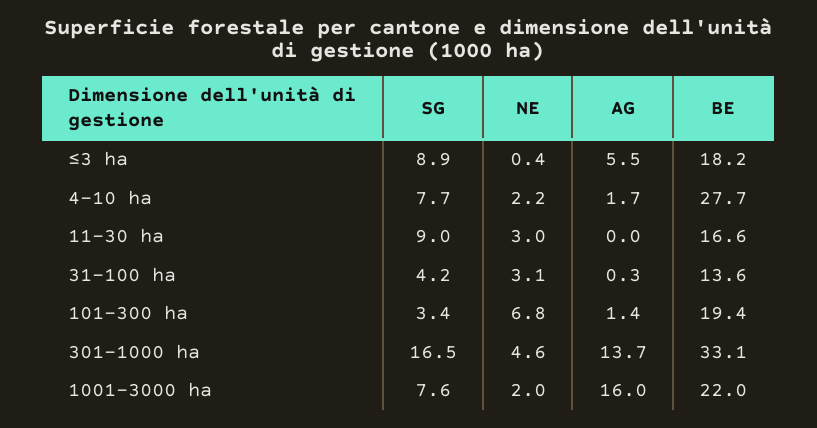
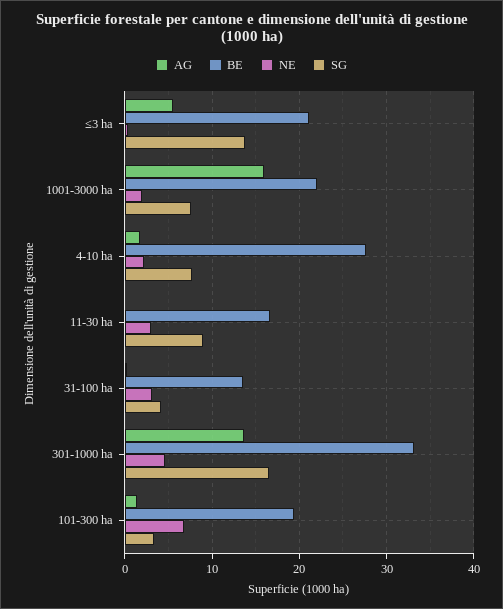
  {
    "SG": {
-     "≤3 ha": 8.9,
+     "≤3 ha": 14,
      "4-10 ha": 7.7,
      "11-30 ha": 9,
      "31-100 ha": 4.2,
      "101-300 ha": 3.4,
      "301-1000 ha": 16.5,
      "1001-3000 ha": 7.6
    },
    "NE": {
      "≤3 ha": 0.4,
      "4-10 ha": 2.2,
      "11-30 ha": 3,
      "31-100 ha": 3.1,
      "101-300 ha": 6.8,
      "301-1000 ha": 4.6,
      "1001-3000 ha": 2
    },
    "AG": {
      "≤3 ha": 5.5,
      "4-10 ha": 1.7,
      "11-30 ha": 0,
      "31-100 ha": 0.3,
      "101-300 ha": 1.4,
      "301-1000 ha": 13.7,
      "1001-3000 ha": 16
    },
    "BE": {
-     "≤3 ha": 18.2,
+     "≤3 ha": 21,
      "4-10 ha": 27.7,
      "11-30 ha": 16.6,
      "31-100 ha": 13.6,
      "101-300 ha": 19.4,
      "301-1000 ha": 33.1,
      "1001-3000 ha": 22
    }
  }

